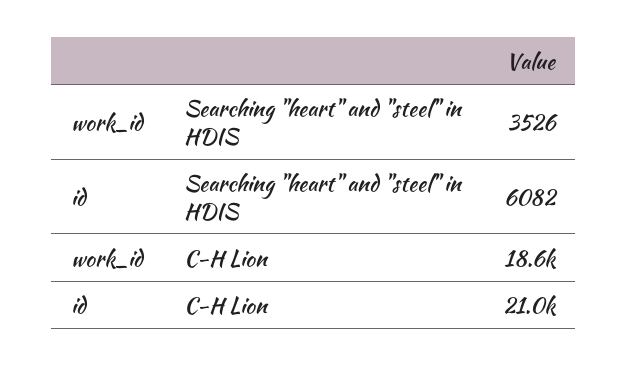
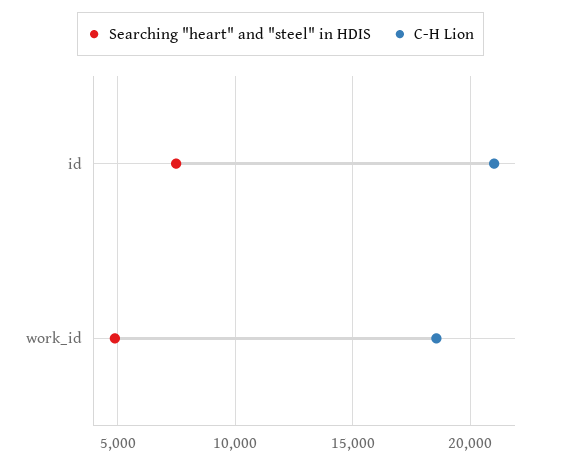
  {
    "Searching \"heart\" and \"steel\" in HDIS": {
-     "work_id": 3526,
+     "work_id": 5000,
-     "id": 6082
+     "id": 7500
    },
    "C-H Lion": {
      "work_id": 18600,
      "id": 21000
    }
  }

